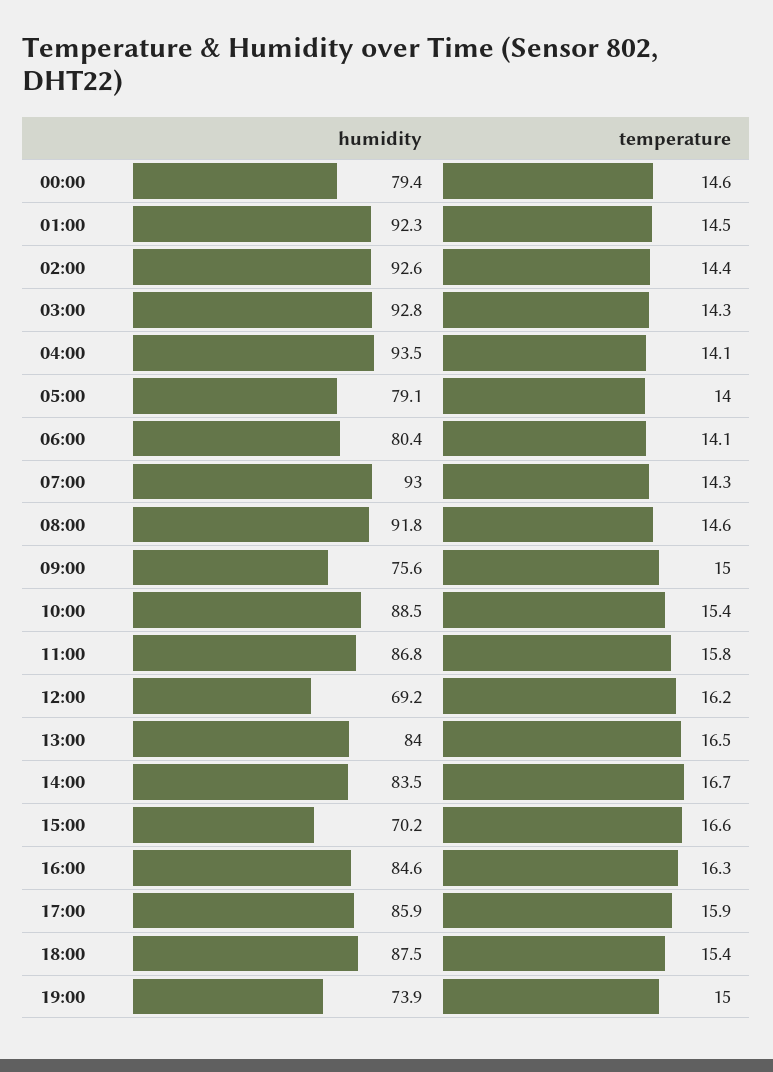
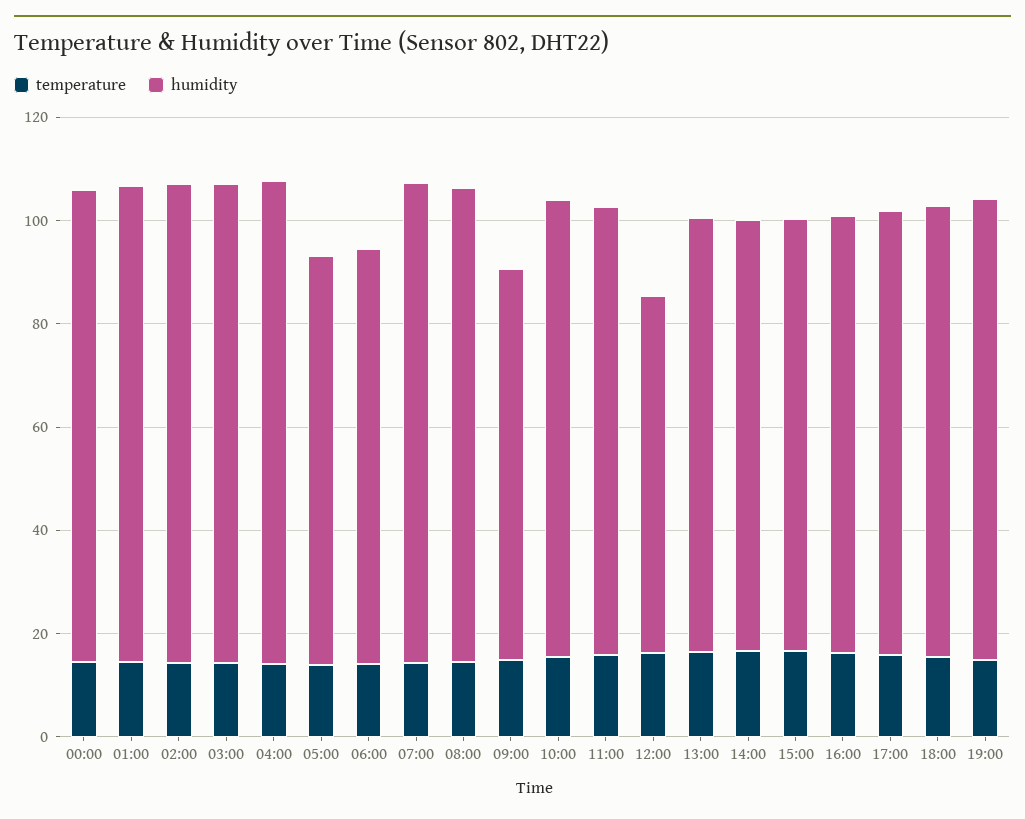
  {
    "humidity": {
-     "00:00": 79.4,
+     "00:00": 90,
      "01:00": 92.3,
      "02:00": 92.6,
      "03:00": 92.8,
      "04:00": 93.5,
      "05:00": 79.1,
      "06:00": 80.4,
      "07:00": 93,
      "08:00": 91.8,
      "09:00": 75.6,
      "10:00": 88.5,
      "11:00": 86.8,
      "12:00": 69.2,
      "13:00": 84,
      "14:00": 83.5,
-     "15:00": 70.2,
+     "15:00": 85,
      "16:00": 84.6,
      "17:00": 85.9,
      "18:00": 87.5,
-     "19:00": 73.9
+     "19:00": 90
    },
    "temperature": {
      "00:00": 14.6,
      "01:00": 14.5,
      "02:00": 14.4,
      "03:00": 14.3,
      "04:00": 14.1,
      "05:00": 14,
      "06:00": 14.1,
      "07:00": 14.3,
      "08:00": 14.6,
      "09:00": 15,
      "10:00": 15.4,
      "11:00": 15.8,
      "12:00": 16.2,
      "13:00": 16.5,
      "14:00": 16.7,
      "15:00": 16.6,
      "16:00": 16.3,
      "17:00": 15.9,
      "18:00": 15.4,
      "19:00": 15
    }
  }

